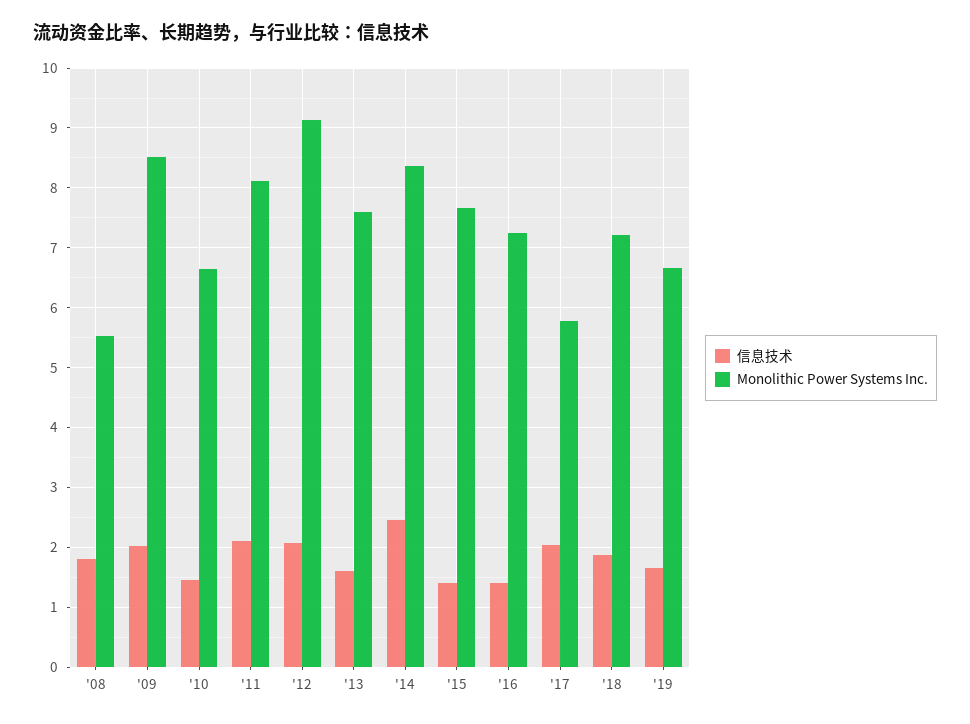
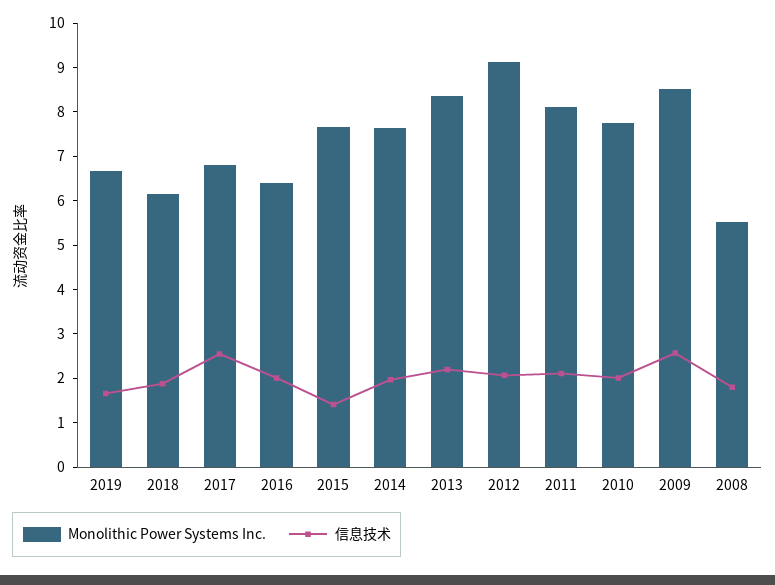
  {
    "信息技术": {
      "'08": 1.8,
-     "'09": 2,
+     "'09": 2.6,
-     "'10": 1.4,
+     "'10": 2,
      "'11": 2.2,
      "'12": 2,
-     "'13": 1.6,
+     "'13": 2.2,
-     "'14": 2.4,
+     "'14": 2,
      "'15": 1.4,
-     "'16": 1.4,
+     "'16": 2,
-     "'17": 2,
+     "'17": 2.6,
      "'18": 1.8,
      "'19": 1.6
    },
    "Monolithic Power Systems Inc.": {
      "'08": 5.6,
      "'09": 8.6,
-     "'10": 6.6,
+     "'10": 7.8,
      "'11": 8.2,
      "'12": 9.2,
-     "'13": 7.6,
+     "'13": 8.4,
-     "'14": 8.4,
+     "'14": 7.6,
      "'15": 7.6,
-     "'16": 7.2,
+     "'16": 6.4,
-     "'17": 5.8,
+     "'17": 6.8,
-     "'18": 7.2,
+     "'18": 6.2,
      "'19": 6.6
    }
  }

